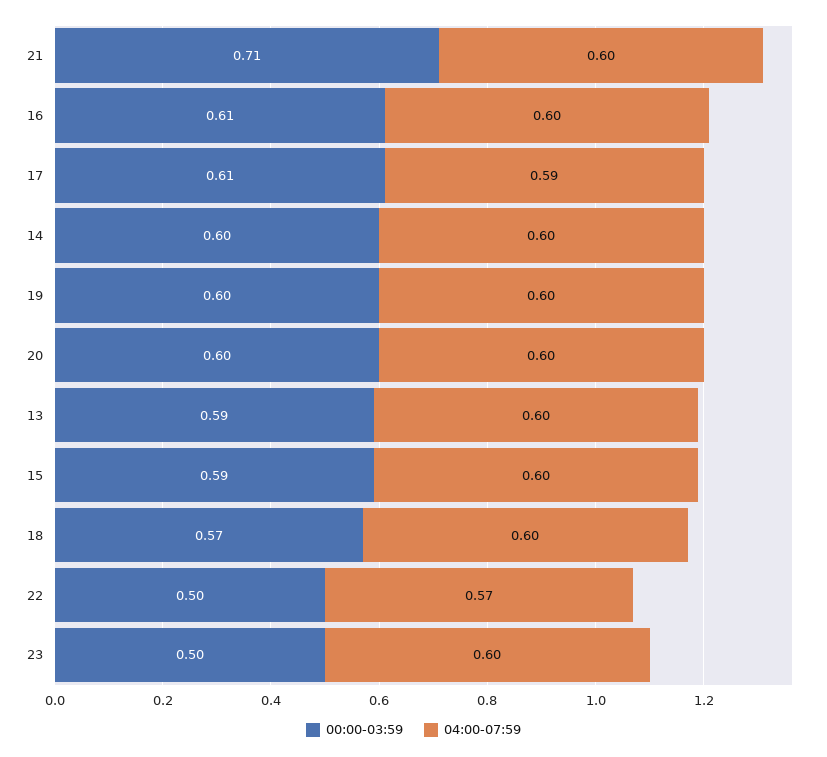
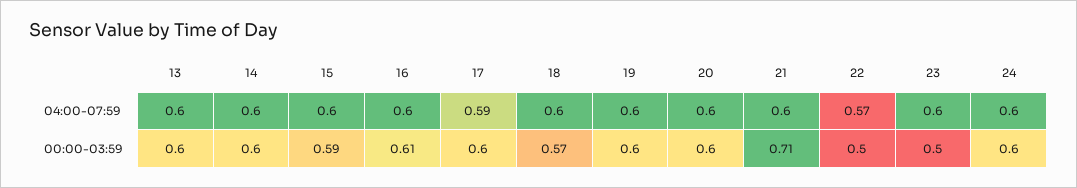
  {
    "00:00-03:59": {
      "21": 0.71,
      "16": 0.61,
-     "17": 0.61,
+     "17": 0.6,
      "14": 0.6,
      "19": 0.6,
      "20": 0.6,
-     "13": 0.59,
+     "13": 0.6,
      "15": 0.59,
      "18": 0.57,
      "22": 0.5,
-     "23": 0.5
+     "23": 0.5,
+     "24": 0.6
    },
    "04:00-07:59": {
      "21": 0.6,
      "16": 0.6,
      "17": 0.59,
      "14": 0.6,
      "19": 0.6,
      "20": 0.6,
      "13": 0.6,
      "15": 0.6,
      "18": 0.6,
      "22": 0.57,
-     "23": 0.6
+     "23": 0.6,
+     "24": 0.6
    }
  }

